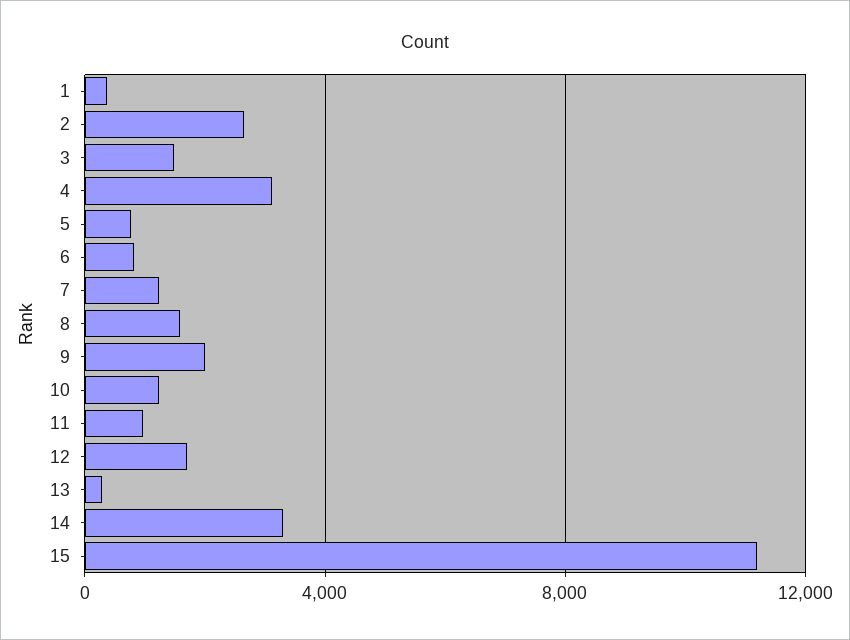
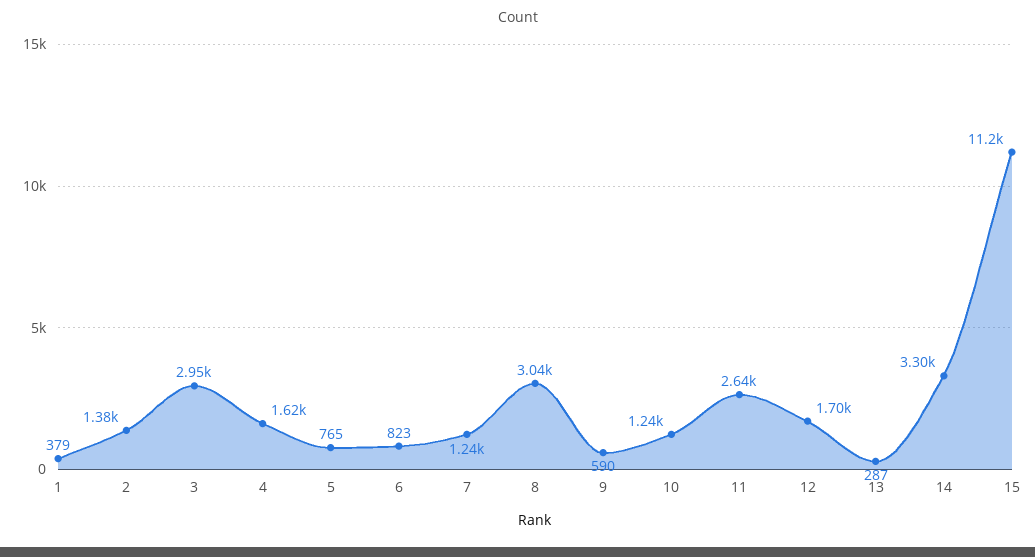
  {
    "1": 379,
-   "2": 2500,
+   "2": 1380,
-   "3": 1500,
+   "3": 2950,
-   "4": 3000,
+   "4": 1620,
    "5": 765,
    "6": 823,
    "7": 1240,
-   "8": 1500,
+   "8": 3040,
-   "9": 2000,
+   "9": 590,
    "10": 1240,
-   "11": 1000,
+   "11": 2640,
    "12": 1700,
    "13": 287,
    "14": 3300,
    "15": 11200
  }

